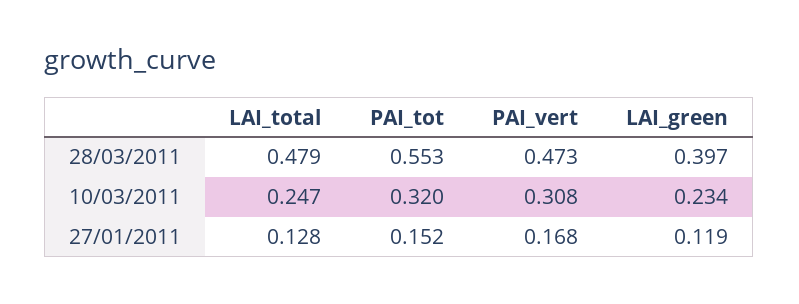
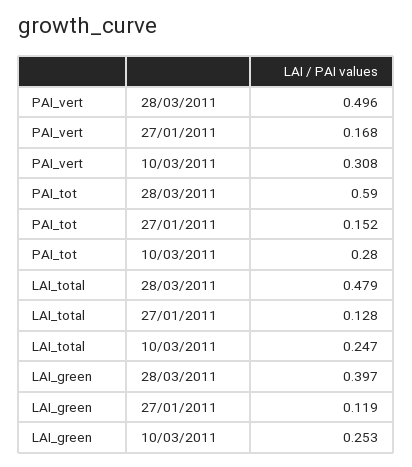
  {
    "LAI_total": {
      "28/03/2011": 0.479,
      "10/03/2011": 0.247,
      "27/01/2011": 0.128
    },
    "PAI_tot": {
-     "28/03/2011": 0.553,
+     "28/03/2011": 0.59,
-     "10/03/2011": 0.32,
+     "10/03/2011": 0.28,
      "27/01/2011": 0.152
    },
    "PAI_vert": {
-     "28/03/2011": 0.473,
+     "28/03/2011": 0.496,
      "10/03/2011": 0.308,
      "27/01/2011": 0.168
    },
    "LAI_green": {
      "28/03/2011": 0.397,
-     "10/03/2011": 0.234,
+     "10/03/2011": 0.253,
      "27/01/2011": 0.119
    }
  }

